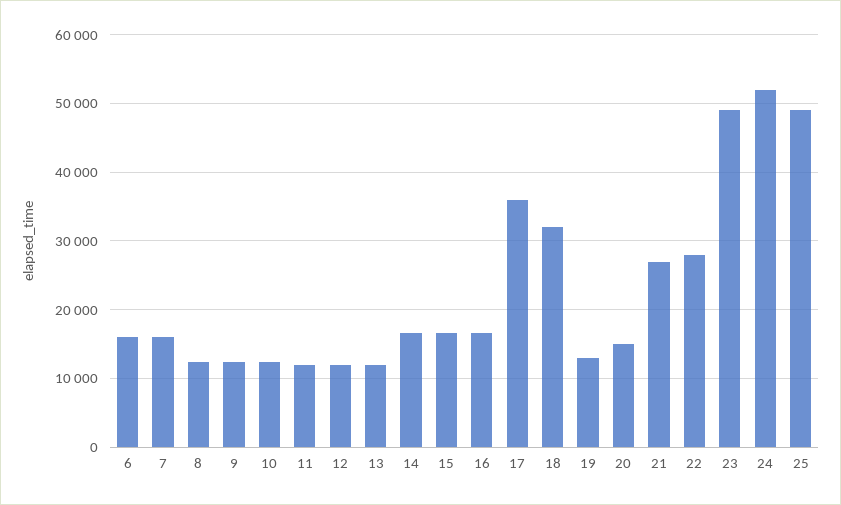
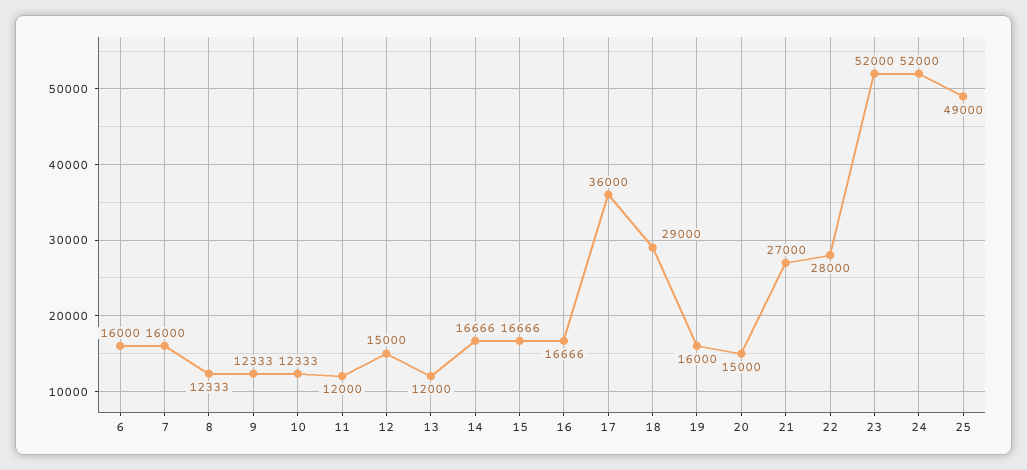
  {
    "6": 16000,
    "7": 16000,
    "8": 12333,
    "9": 12333,
    "10": 12333,
    "11": 12000,
-   "12": 12000,
+   "12": 15000,
    "13": 12000,
    "14": 16666,
    "15": 16666,
    "16": 16666,
    "17": 36000,
-   "18": 32000,
+   "18": 29000,
-   "19": 13000,
+   "19": 16000,
    "20": 15000,
    "21": 27000,
    "22": 28000,
-   "23": 49000,
+   "23": 52000,
    "24": 52000,
    "25": 49000
  }

